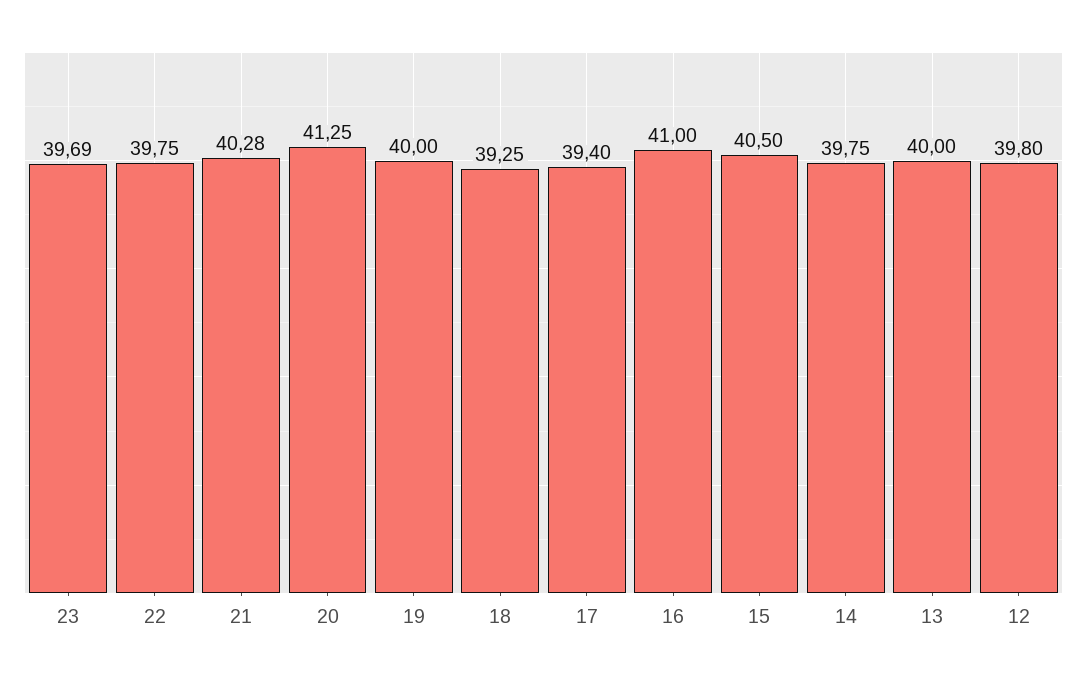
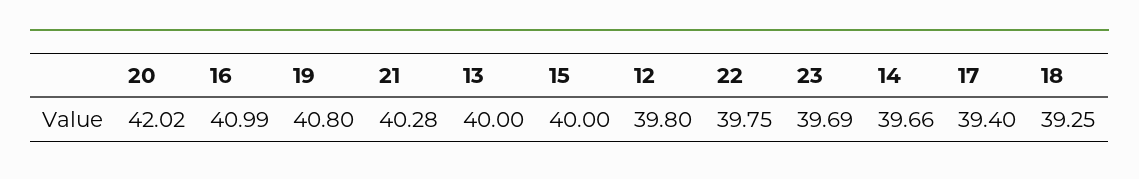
  {
    "23": 39.69,
    "22": 39.75,
    "21": 40.28,
-   "20": 41.25,
+   "20": 42.02,
-   "19": 40,
+   "19": 40.8,
    "18": 39.25,
    "17": 39.4,
-   "16": 41,
+   "16": 40.99,
-   "15": 40.5,
+   "15": 40,
-   "14": 39.75,
+   "14": 39.66,
    "13": 40,
    "12": 39.8
  }

